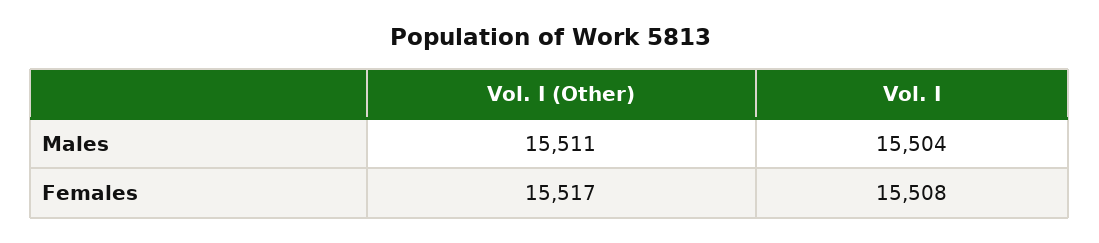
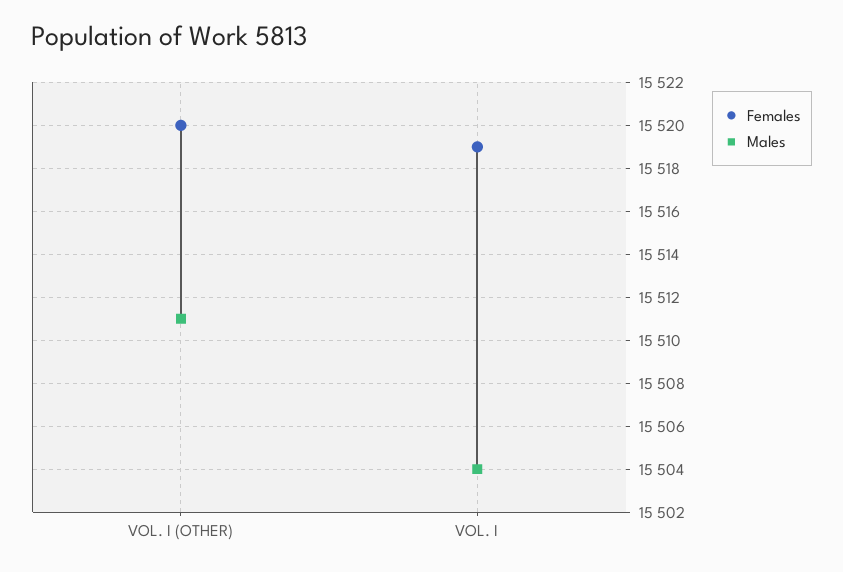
  {
    "Males": {
      "Vol. I (Other)": 15511,
      "Vol. I": 15504
    },
    "Females": {
-     "Vol. I (Other)": 15517,
+     "Vol. I (Other)": 15520,
-     "Vol. I": 15508
+     "Vol. I": 15519
    }
  }

